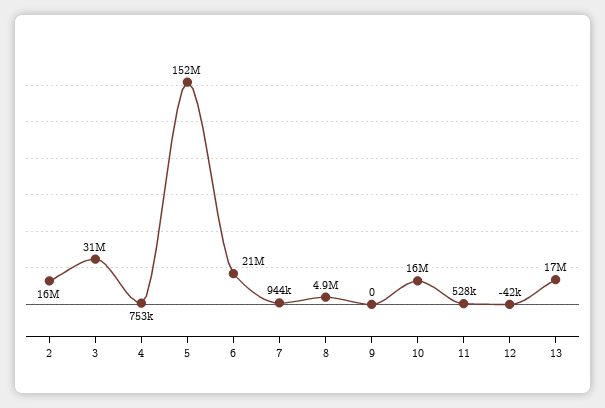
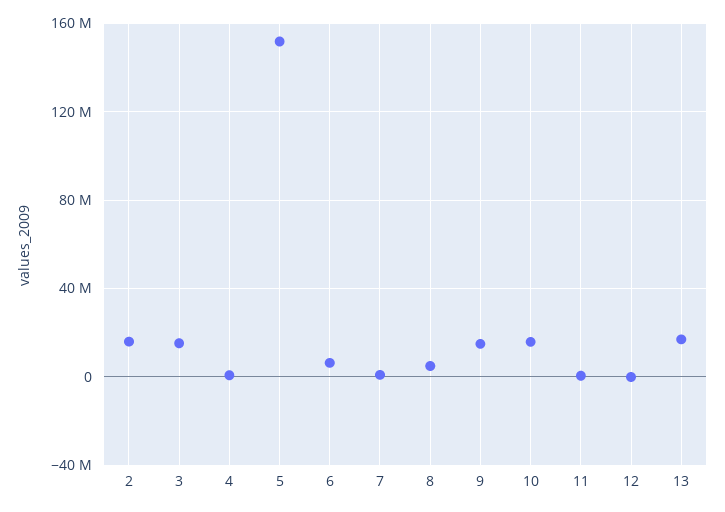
  {
    "2": 16000000,
-   "3": 31000000,
+   "3": 15000000,
    "4": 753000,
    "5": 152000000,
-   "6": 21000000,
+   "6": 5000000,
    "7": 944000,
    "8": 4900000,
-   "9": 0,
+   "9": 15000000,
    "10": 16000000,
    "11": 528000,
    "12": -42000,
    "13": 17000000
  }

